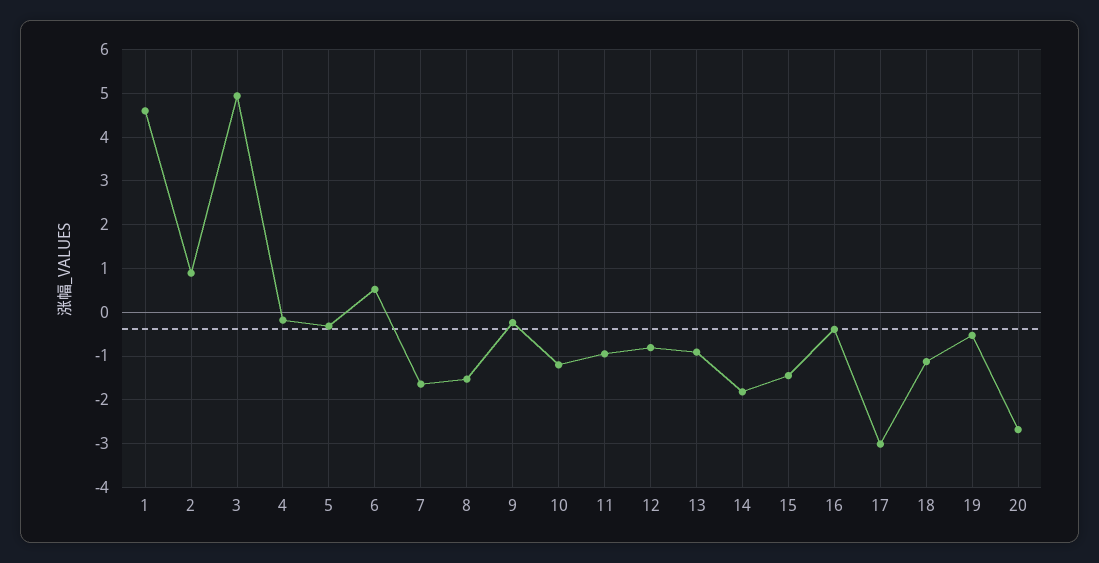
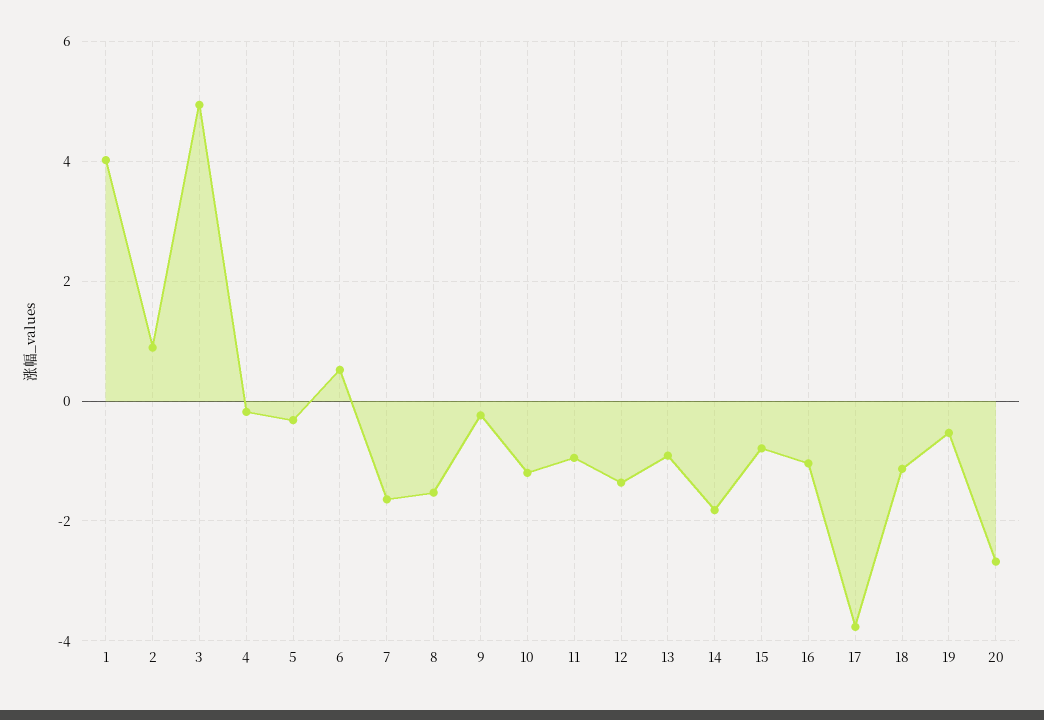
  {
-   "1": 4.6,
+   "1": 4,
    "2": 0.8,
    "3": 5,
    "4": -0.2,
    "5": -0.4,
    "6": 0.6,
    "7": -1.6,
    "8": -1.6,
    "9": -0.2,
    "10": -1.2,
    "11": -1,
-   "12": -0.8,
+   "12": -1.4,
    "13": -1,
    "14": -1.8,
-   "15": -1.4,
+   "15": -0.8,
-   "16": -0.4,
+   "16": -1,
-   "17": -3,
+   "17": -3.8,
    "18": -1.2,
    "19": -0.6,
    "20": -2.6
  }

